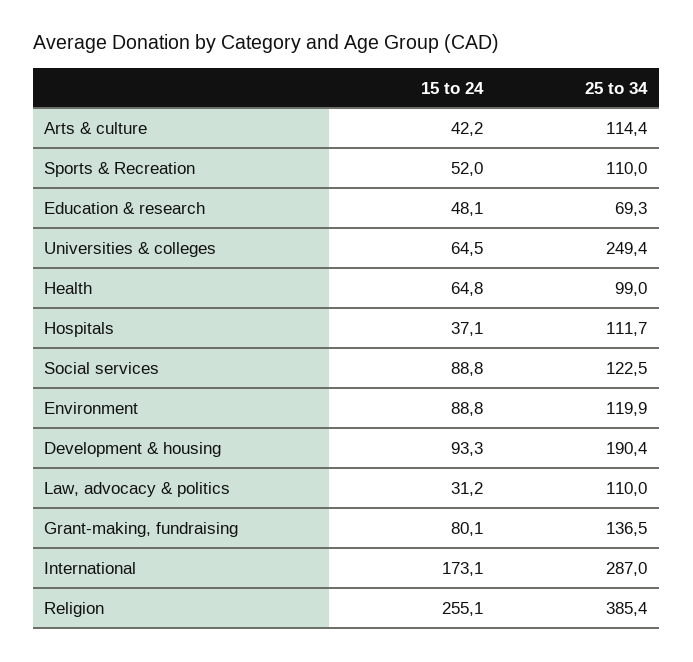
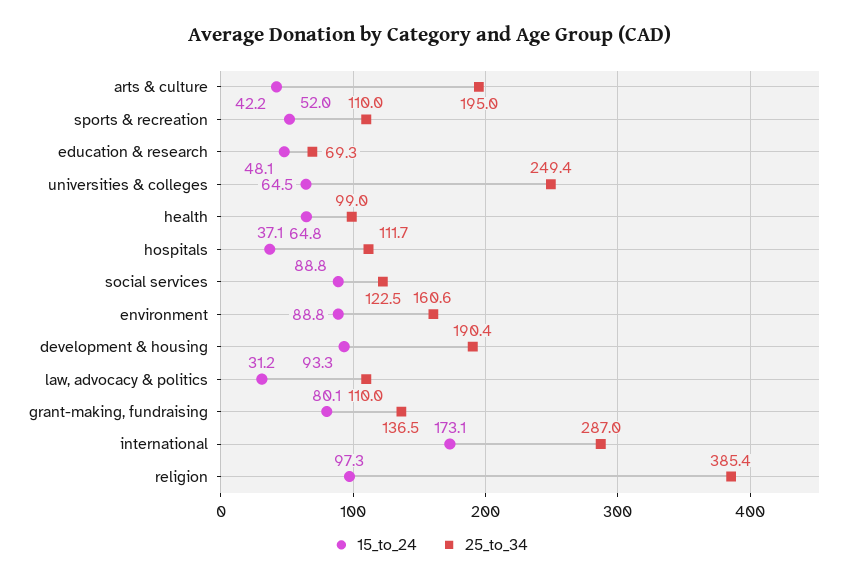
  {
    "15 to 24": {
      "Arts & culture": 42.2,
      "Sports & Recreation": 52,
      "Education & research": 48.1,
      "Universities & colleges": 64.5,
      "Health": 64.8,
      "Hospitals": 37.1,
      "Social services": 88.8,
      "Environment": 88.8,
      "Development & housing": 93.3,
      "Law, advocacy & politics": 31.2,
      "Grant-making, fundraising": 80.1,
      "International": 173.1,
-     "Religion": 255.1
+     "Religion": 97.3
    },
    "25 to 34": {
-     "Arts & culture": 114.4,
+     "Arts & culture": 195,
      "Sports & Recreation": 110,
      "Education & research": 69.3,
      "Universities & colleges": 249.4,
      "Health": 99,
      "Hospitals": 111.7,
      "Social services": 122.5,
-     "Environment": 119.9,
+     "Environment": 160.6,
      "Development & housing": 190.4,
      "Law, advocacy & politics": 110,
      "Grant-making, fundraising": 136.5,
      "International": 287,
      "Religion": 385.4
    }
  }

